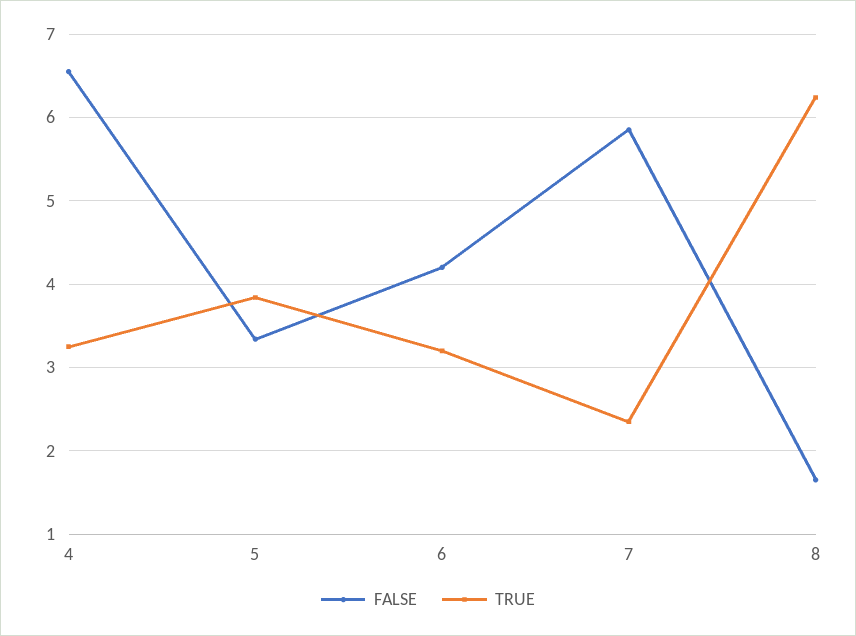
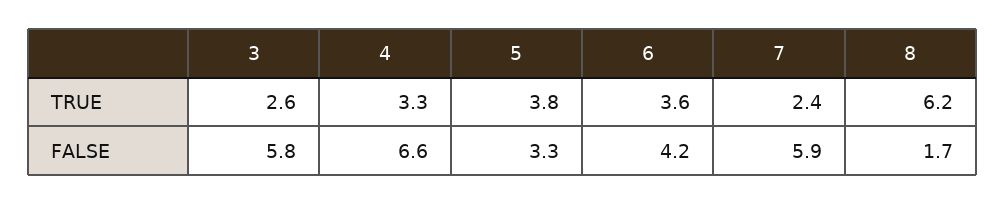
  {
    "FALSE": {
      "4": 6.6,
      "5": 3.3,
      "6": 4.2,
      "7": 5.9,
-     "8": 1.7
+     "8": 1.7,
+     "3": 5.8
    },
    "TRUE": {
      "4": 3.3,
      "5": 3.8,
-     "6": 3.2,
+     "6": 3.6,
      "7": 2.4,
-     "8": 6.2
+     "8": 6.2,
+     "3": 2.6
    }
  }

